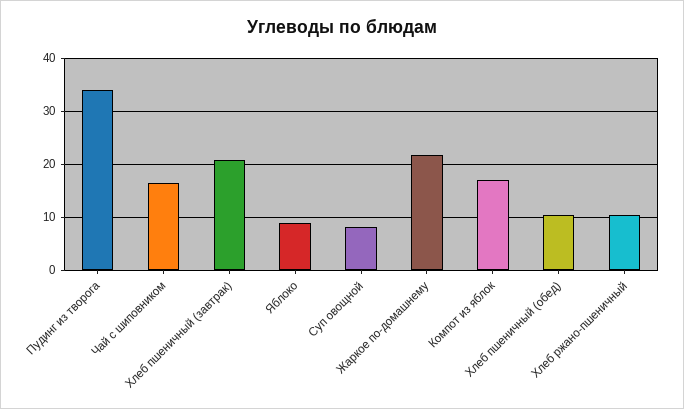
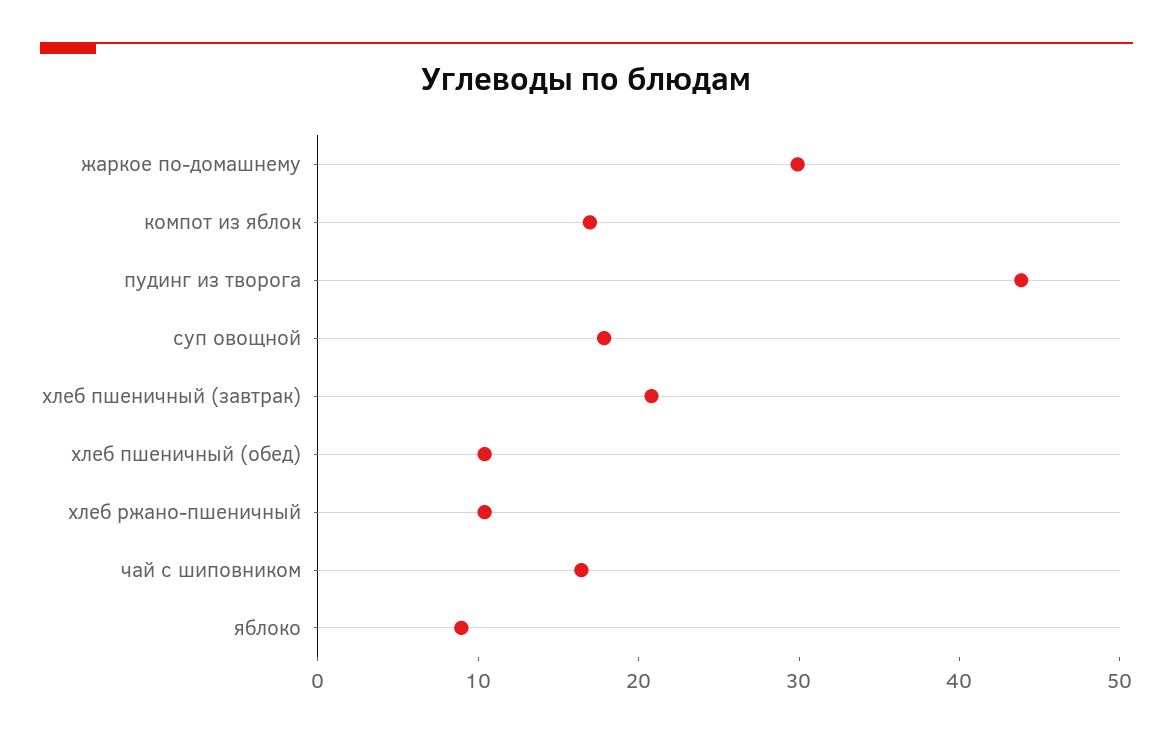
  {
-   "Пудинг из творога": 34,
+   "Пудинг из творога": 44,
    "Чай с шиповником": 16,
    "Хлеб пшеничный (завтрак)": 20,
    "Яблоко": 8,
-   "Суп овощной": 8,
+   "Суп овощной": 18,
-   "Жаркое по-домашнему": 22,
+   "Жаркое по-домашнему": 30,
    "Компот из яблок": 16,
    "Хлеб пшеничный (обед)": 10,
    "Хлеб ржано-пшеничный": 10
  }

